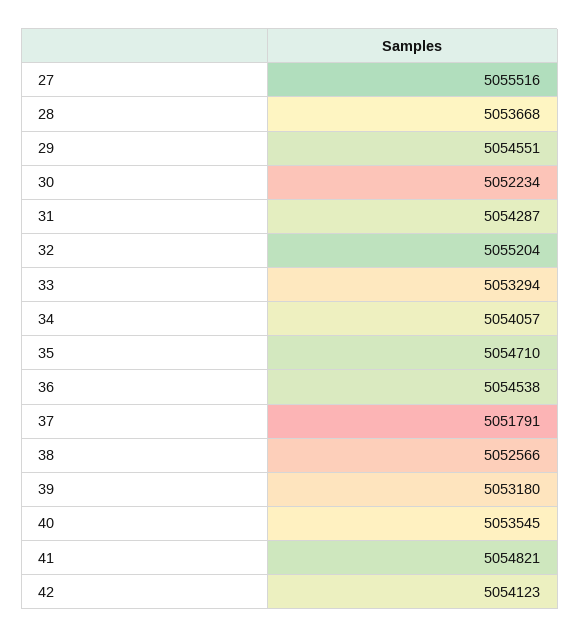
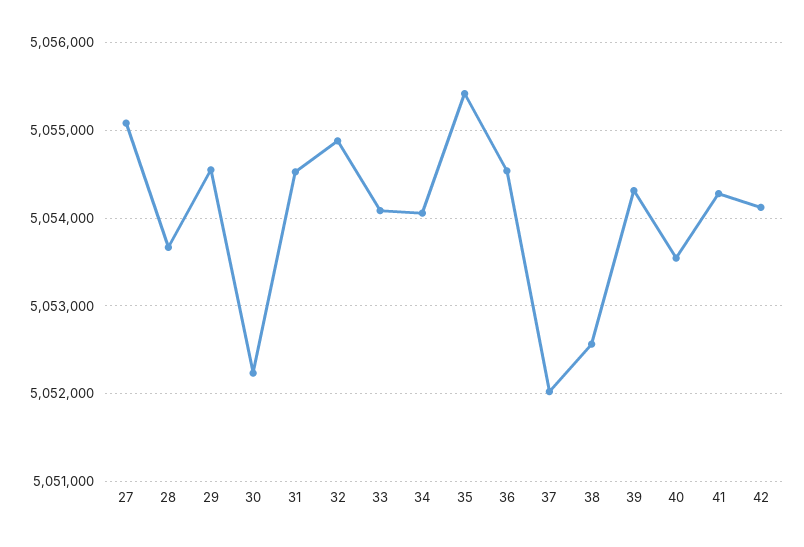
  {
-   "27": 5055516,
+   "27": 5055100,
    "28": 5053668,
    "29": 5054551,
    "30": 5052234,
-   "31": 5054287,
+   "31": 5054500,
-   "32": 5055204,
+   "32": 5054900,
-   "33": 5053294,
+   "33": 5054100,
    "34": 5054057,
-   "35": 5054710,
+   "35": 5055400,
    "36": 5054538,
-   "37": 5051791,
+   "37": 5052000,
    "38": 5052566,
-   "39": 5053180,
+   "39": 5054300,
    "40": 5053545,
-   "41": 5054821,
+   "41": 5054300,
    "42": 5054123
  }

